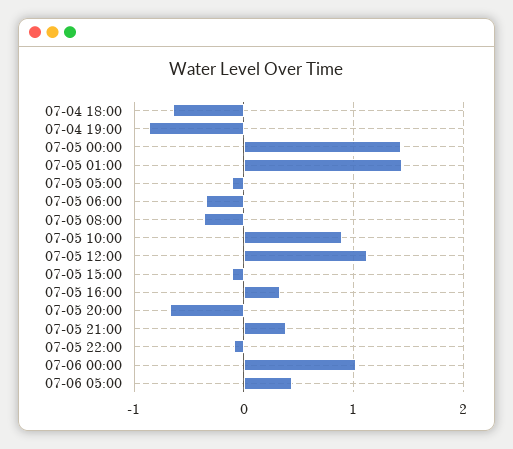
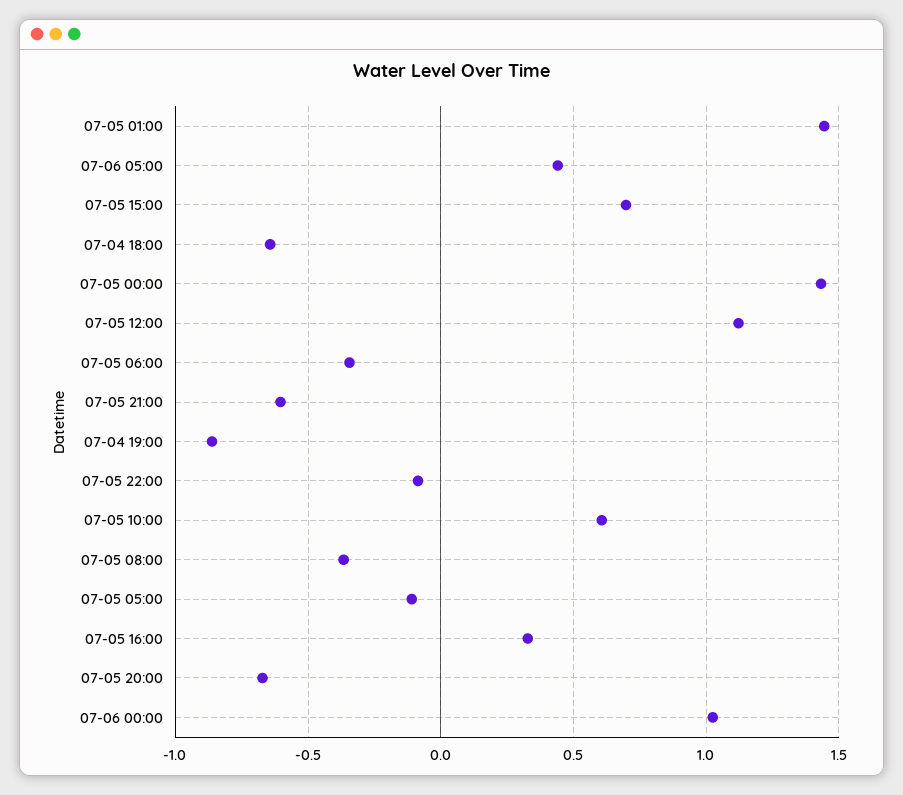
  {
    "07-04 18:00": -0.65,
    "07-04 19:00": -0.85,
    "07-05 00:00": 1.45,
    "07-05 01:00": 1.45,
    "07-05 05:00": -0.1,
    "07-05 06:00": -0.35,
    "07-05 08:00": -0.35,
-   "07-05 10:00": 0.9,
+   "07-05 10:00": 0.6,
    "07-05 12:00": 1.1,
-   "07-05 15:00": -0.1,
+   "07-05 15:00": 0.7,
    "07-05 16:00": 0.35,
    "07-05 20:00": -0.65,
-   "07-05 21:00": 0.4,
+   "07-05 21:00": -0.6,
    "07-05 22:00": -0.1,
    "07-06 00:00": 1.05,
    "07-06 05:00": 0.45
  }

